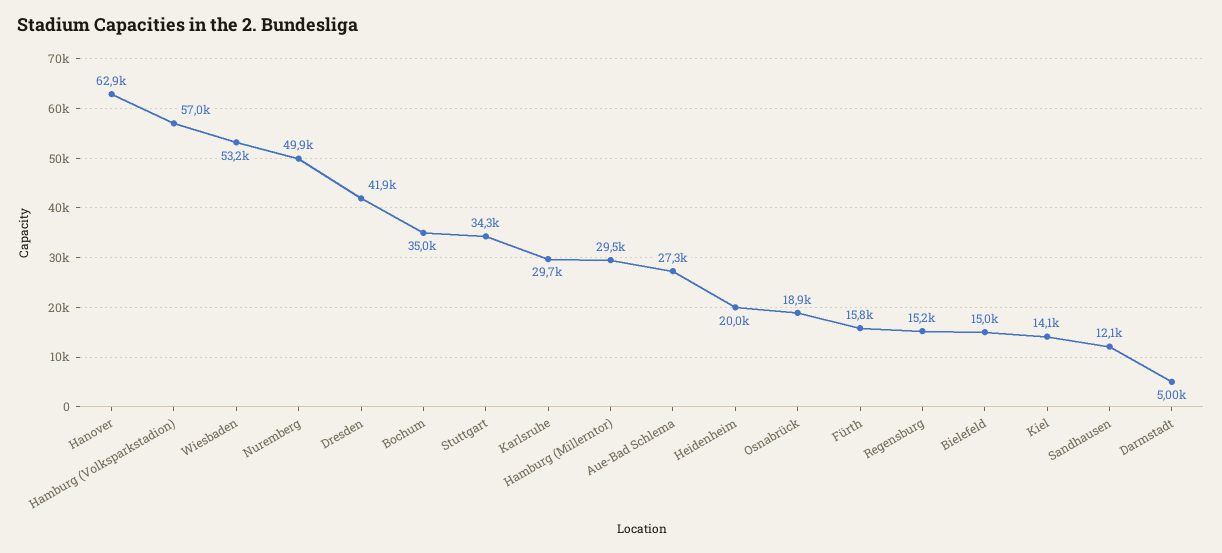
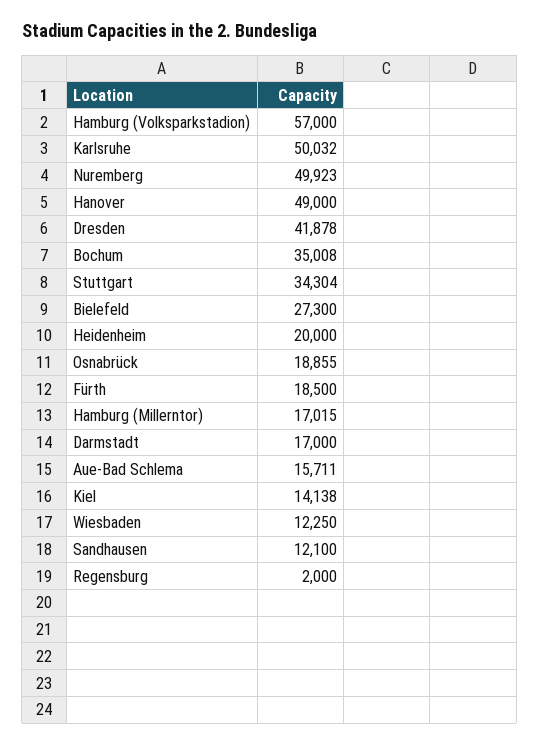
  {
-   "Hanover": 62900,
+   "Hanover": 49000,
    "Hamburg (Volksparkstadion)": 57000,
-   "Wiesbaden": 53200,
+   "Wiesbaden": 12250,
    "Nuremberg": 49923,
    "Dresden": 41878,
    "Bochum": 35008,
    "Stuttgart": 34304,
-   "Karlsruhe": 29700,
+   "Karlsruhe": 50032,
-   "Hamburg (Millerntor)": 29500,
+   "Hamburg (Millerntor)": 17015,
-   "Aue-Bad Schlema": 27300,
+   "Aue-Bad Schlema": 15711,
    "Heidenheim": 20000,
    "Osnabrück": 18855,
-   "Fürth": 15800,
+   "Fürth": 18500,
-   "Regensburg": 15200,
+   "Regensburg": 2000,
-   "Bielefeld": 15000,
+   "Bielefeld": 27300,
    "Kiel": 14138,
    "Sandhausen": 12100,
-   "Darmstadt": 5000
+   "Darmstadt": 17000
  }

